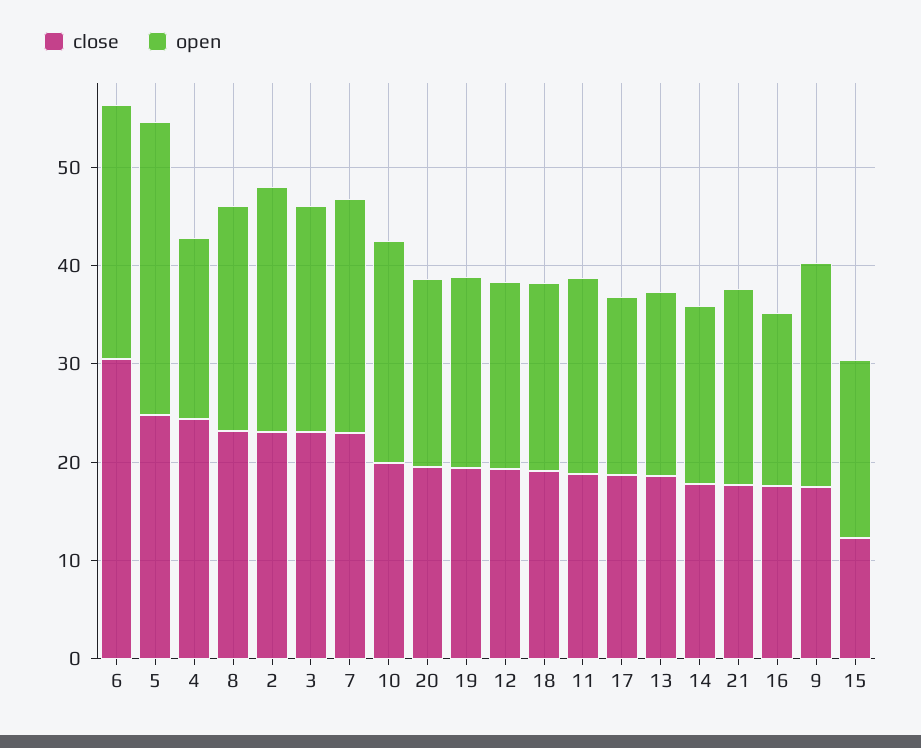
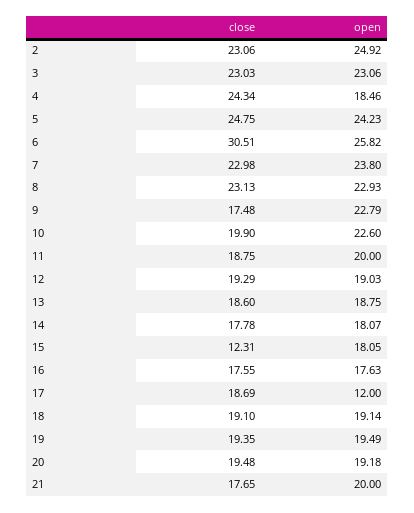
  {
    "close": {
      "6": 30.51,
      "5": 24.75,
      "4": 24.34,
      "8": 23.13,
      "2": 23.06,
      "3": 23.03,
      "7": 22.98,
      "10": 19.9,
      "20": 19.48,
      "19": 19.35,
      "12": 19.29,
      "18": 19.1,
      "11": 18.75,
      "17": 18.69,
      "13": 18.6,
      "14": 17.78,
      "21": 17.65,
      "16": 17.55,
      "9": 17.48,
      "15": 12.31
    },
    "open": {
      "6": 25.82,
-     "5": 30,
+     "5": 24.23,
      "4": 18.46,
      "8": 22.93,
      "2": 24.92,
      "3": 23.06,
      "7": 23.8,
      "10": 22.6,
      "20": 19.18,
      "19": 19.49,
      "12": 19.03,
      "18": 19.14,
      "11": 20,
-     "17": 18,
+     "17": 12,
      "13": 18.75,
      "14": 18.07,
      "21": 20,
      "16": 17.63,
      "9": 22.79,
      "15": 18.05
    }
  }

